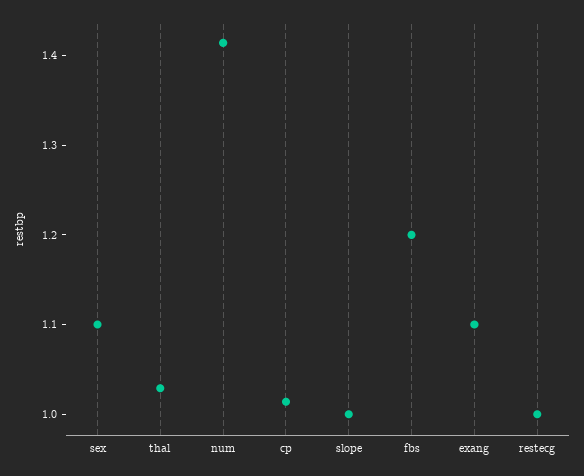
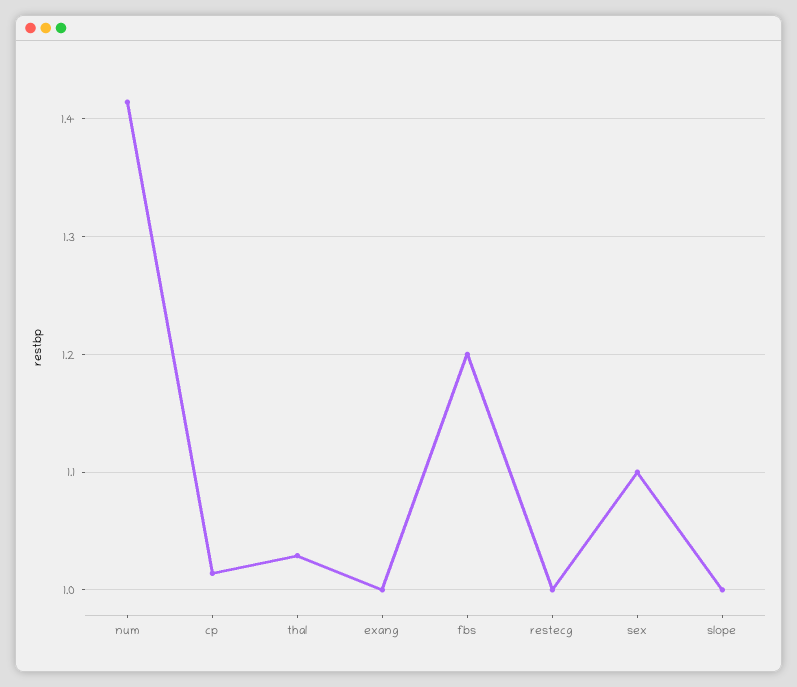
  {
    "sex": 1.1,
    "thal": 1.03,
    "num": 1.41,
    "cp": 1.01,
    "slope": 1,
    "fbs": 1.2,
-   "exang": 1.1,
+   "exang": 1,
    "restecg": 1
  }

